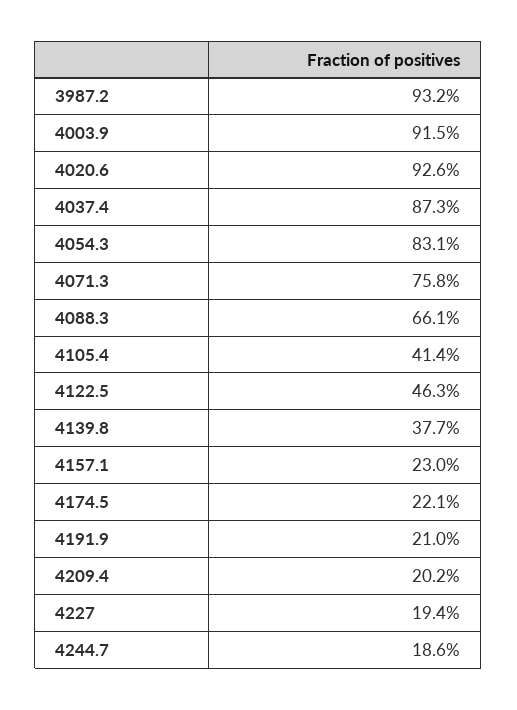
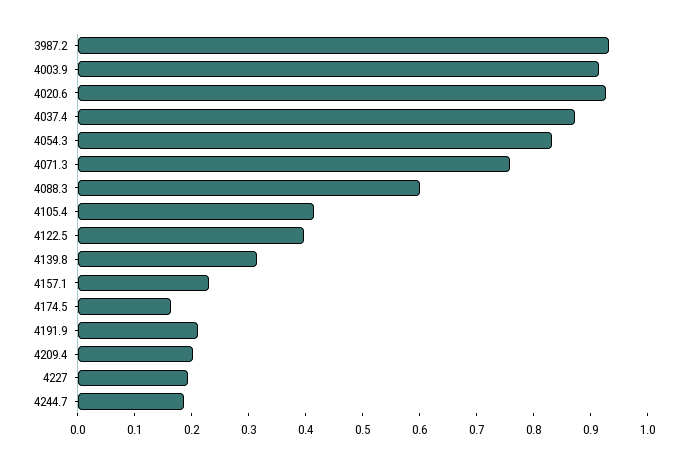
  {
    "3987.2": 0.932,
    "4003.9": 0.915,
    "4020.6": 0.926,
    "4037.4": 0.873,
    "4054.3": 0.831,
    "4071.3": 0.758,
-   "4088.3": 0.661,
+   "4088.3": 0.6,
    "4105.4": 0.414,
-   "4122.5": 0.463,
+   "4122.5": 0.4,
-   "4139.8": 0.377,
+   "4139.8": 0.32,
    "4157.1": 0.23,
-   "4174.5": 0.221,
+   "4174.5": 0.16,
    "4191.9": 0.21,
    "4209.4": 0.202,
    "4227": 0.194,
    "4244.7": 0.186
  }

